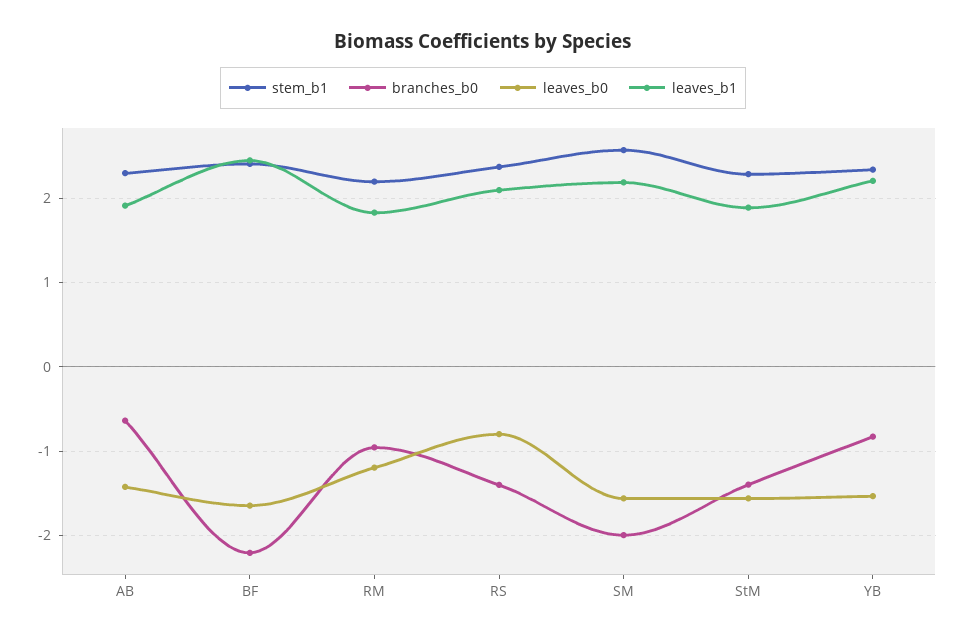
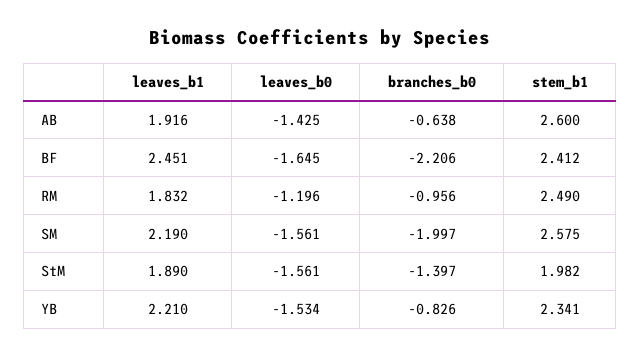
  {
    "stem_b1": {
-     "AB": 2.3,
+     "AB": 2.6,
      "BF": 2.412,
-     "RM": 2.2,
+     "RM": 2.49,
-     "RS": 2.4,
      "SM": 2.575,
-     "StM": 2.3,
+     "StM": 1.982,
      "YB": 2.341
    },
    "branches_b0": {
      "AB": -0.638,
      "BF": -2.206,
      "RM": -0.956,
-     "RS": -1.4,
      "SM": -1.997,
      "StM": -1.397,
      "YB": -0.826
    },
    "leaves_b0": {
      "AB": -1.425,
      "BF": -1.645,
      "RM": -1.196,
-     "RS": -0.8,
      "SM": -1.561,
      "StM": -1.561,
      "YB": -1.534
    },
    "leaves_b1": {
      "AB": 1.916,
      "BF": 2.451,
      "RM": 1.832,
-     "RS": 2.1,
      "SM": 2.19,
      "StM": 1.89,
      "YB": 2.21
    }
  }

